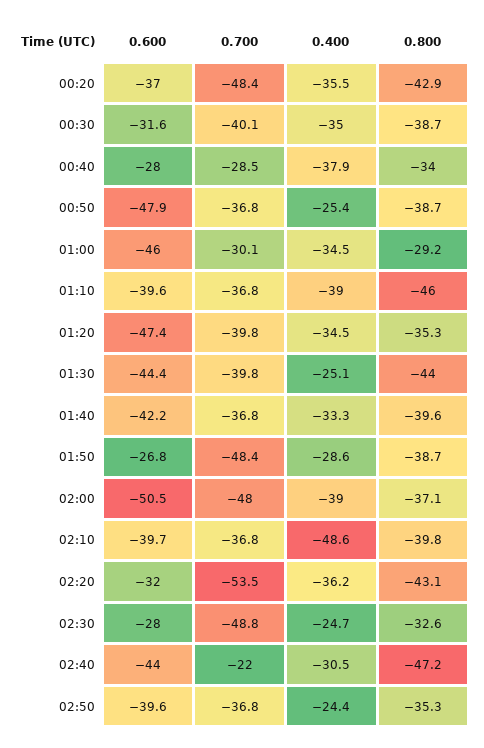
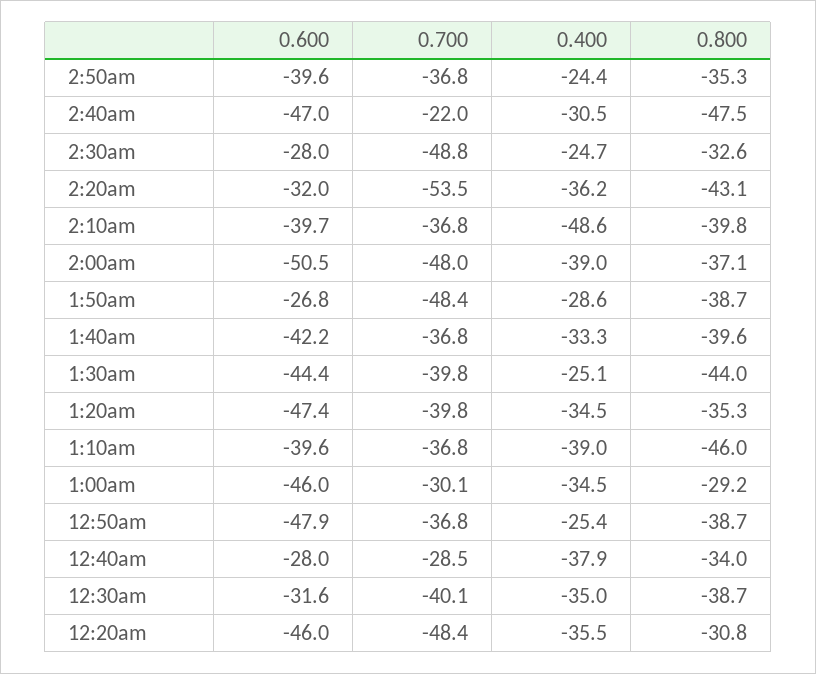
  {
    "0.600": {
-     "00:20": -37,
+     "00:20": -46,
      "00:30": -31.6,
      "00:40": -28,
      "00:50": -47.9,
      "01:00": -46,
      "01:10": -39.6,
      "01:20": -47.4,
      "01:30": -44.4,
      "01:40": -42.2,
      "01:50": -26.8,
      "02:00": -50.5,
      "02:10": -39.7,
      "02:20": -32,
      "02:30": -28,
-     "02:40": -44,
+     "02:40": -47,
      "02:50": -39.6
    },
    "0.700": {
      "00:20": -48.4,
      "00:30": -40.1,
      "00:40": -28.5,
      "00:50": -36.8,
      "01:00": -30.1,
      "01:10": -36.8,
      "01:20": -39.8,
      "01:30": -39.8,
      "01:40": -36.8,
      "01:50": -48.4,
      "02:00": -48,
      "02:10": -36.8,
      "02:20": -53.5,
      "02:30": -48.8,
      "02:40": -22,
      "02:50": -36.8
    },
    "0.400": {
      "00:20": -35.5,
      "00:30": -35,
      "00:40": -37.9,
      "00:50": -25.4,
      "01:00": -34.5,
      "01:10": -39,
      "01:20": -34.5,
      "01:30": -25.1,
      "01:40": -33.3,
      "01:50": -28.6,
      "02:00": -39,
      "02:10": -48.6,
      "02:20": -36.2,
      "02:30": -24.7,
      "02:40": -30.5,
      "02:50": -24.4
    },
    "0.800": {
-     "00:20": -42.9,
+     "00:20": -30.8,
      "00:30": -38.7,
      "00:40": -34,
      "00:50": -38.7,
      "01:00": -29.2,
      "01:10": -46,
      "01:20": -35.3,
      "01:30": -44,
      "01:40": -39.6,
      "01:50": -38.7,
      "02:00": -37.1,
      "02:10": -39.8,
      "02:20": -43.1,
      "02:30": -32.6,
-     "02:40": -47.2,
+     "02:40": -47.5,
      "02:50": -35.3
    }
  }

